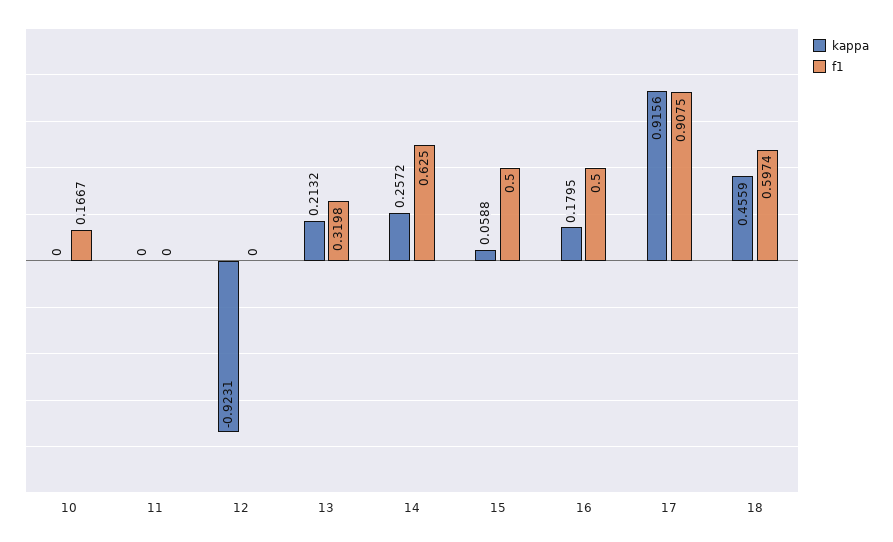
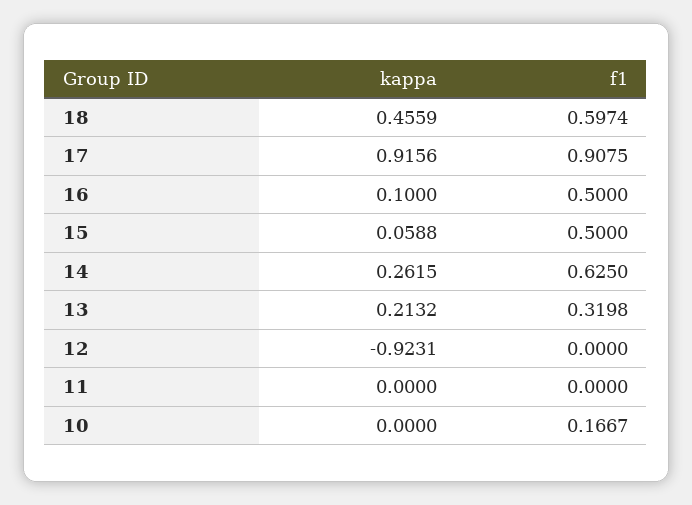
  {
    "kappa": {
      "10": 0,
      "11": 0,
      "12": -0.9231,
      "13": 0.2132,
-     "14": 0.2572,
+     "14": 0.2615,
      "15": 0.0588,
-     "16": 0.1795,
+     "16": 0.1,
      "17": 0.9156,
      "18": 0.4559
    },
    "f1": {
      "10": 0.1667,
      "11": 0,
      "12": 0,
      "13": 0.3198,
      "14": 0.625,
      "15": 0.5,
      "16": 0.5,
      "17": 0.9075,
      "18": 0.5974
    }
  }

